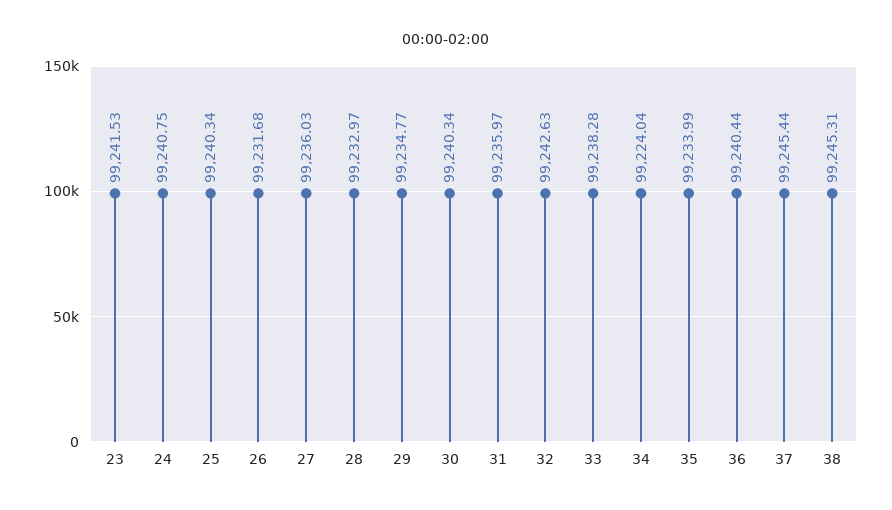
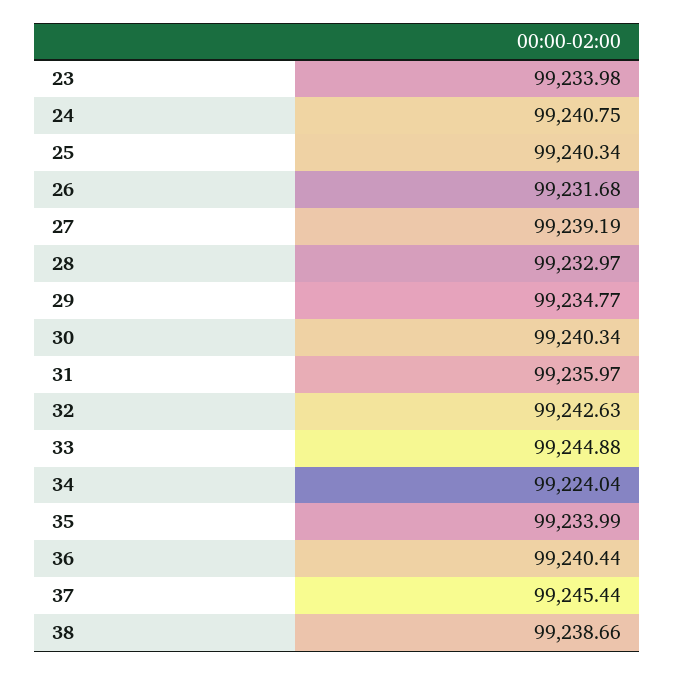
  {
-   "23": 99241.53,
+   "23": 99233.98,
    "24": 99240.75,
    "25": 99240.34,
    "26": 99231.68,
-   "27": 99236.03,
+   "27": 99239.19,
    "28": 99232.97,
    "29": 99234.77,
    "30": 99240.34,
    "31": 99235.97,
    "32": 99242.63,
-   "33": 99238.28,
+   "33": 99244.88,
    "34": 99224.04,
    "35": 99233.99,
    "36": 99240.44,
    "37": 99245.44,
-   "38": 99245.31
+   "38": 99238.66
  }

